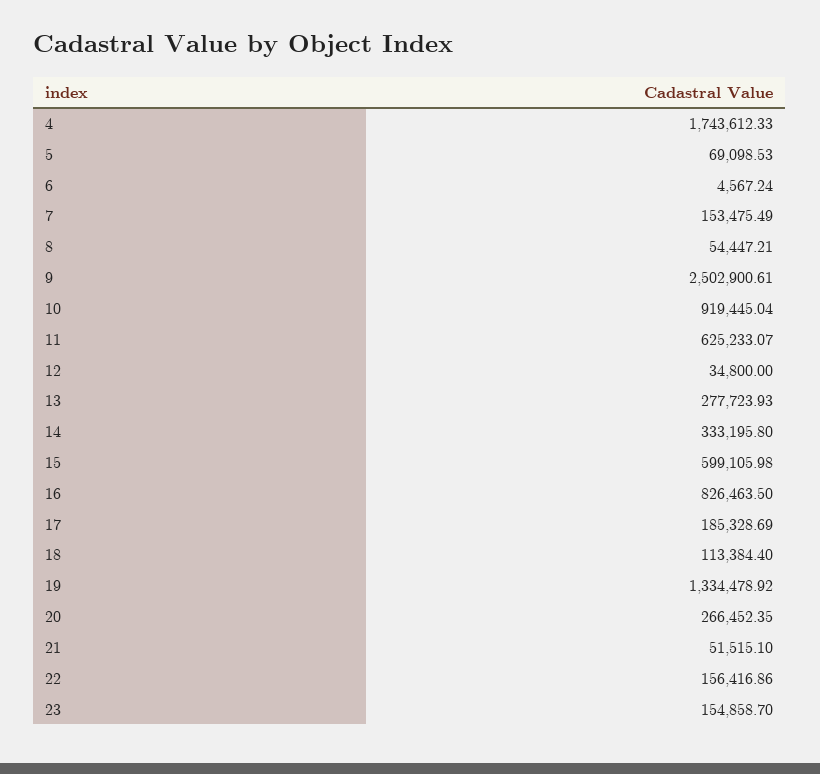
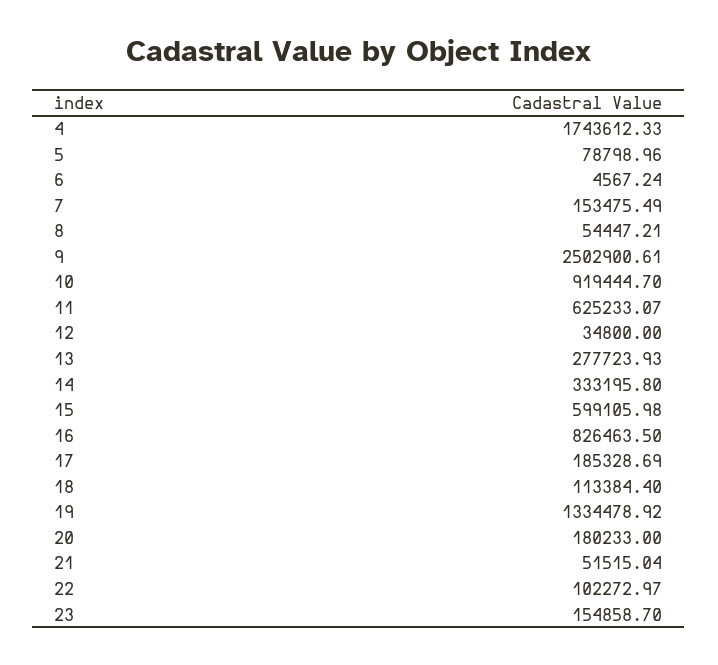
  {
    "4": 1743612.33,
-   "5": 69098.53,
+   "5": 78798.96,
    "6": 4567.24,
    "7": 153475.49,
    "8": 54447.21,
    "9": 2502900.61,
-   "10": 919445.04,
+   "10": 919444.7,
    "11": 625233.07,
    "12": 34800,
    "13": 277723.93,
    "14": 333195.8,
    "15": 599105.98,
    "16": 826463.5,
    "17": 185328.69,
    "18": 113384.4,
    "19": 1334478.92,
-   "20": 266452.35,
+   "20": 180233,
-   "21": 51515.1,
+   "21": 51515.04,
-   "22": 156416.86,
+   "22": 102272.97,
    "23": 154858.7
  }

